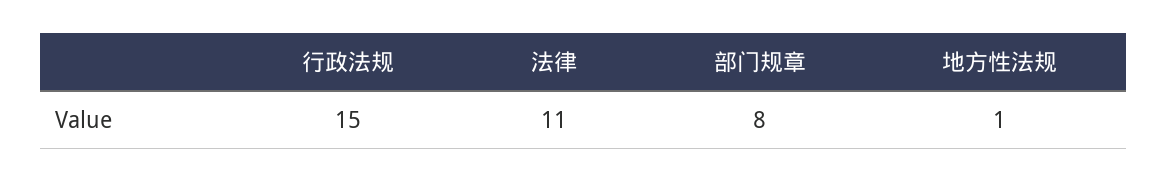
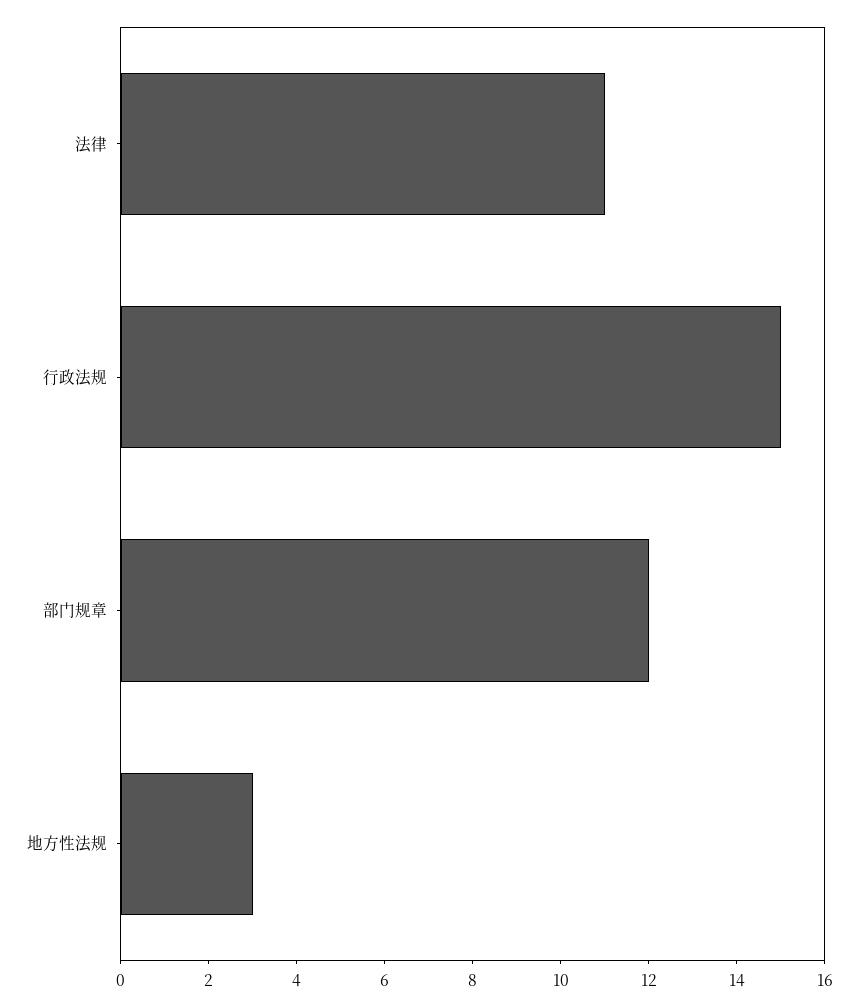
  {
    "行政法规": 15,
    "法律": 11,
-   "部门规章": 8,
+   "部门规章": 12,
-   "地方性法规": 1
+   "地方性法规": 3
  }

